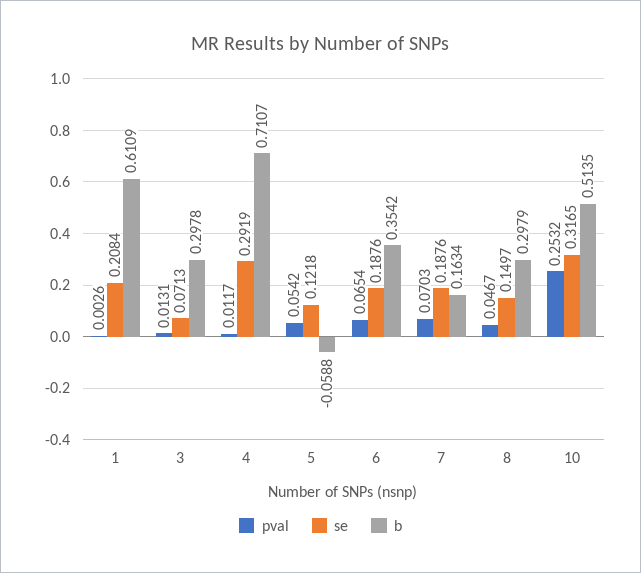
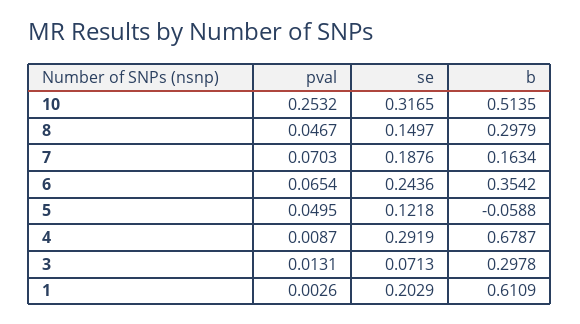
  {
    "pval": {
      "1": 0.0026,
      "3": 0.0131,
-     "4": 0.0117,
+     "4": 0.0087,
-     "5": 0.0542,
+     "5": 0.0495,
      "6": 0.0654,
      "7": 0.0703,
      "8": 0.0467,
      "10": 0.2532
    },
    "se": {
-     "1": 0.2084,
+     "1": 0.2029,
      "3": 0.0713,
      "4": 0.2919,
      "5": 0.1218,
-     "6": 0.1876,
+     "6": 0.2436,
      "7": 0.1876,
      "8": 0.1497,
      "10": 0.3165
    },
    "b": {
      "1": 0.6109,
      "3": 0.2978,
-     "4": 0.7107,
+     "4": 0.6787,
      "5": -0.0588,
      "6": 0.3542,
      "7": 0.1634,
      "8": 0.2979,
      "10": 0.5135
    }
  }

